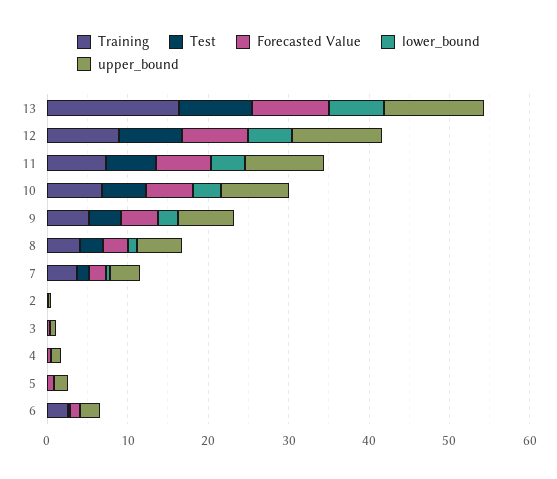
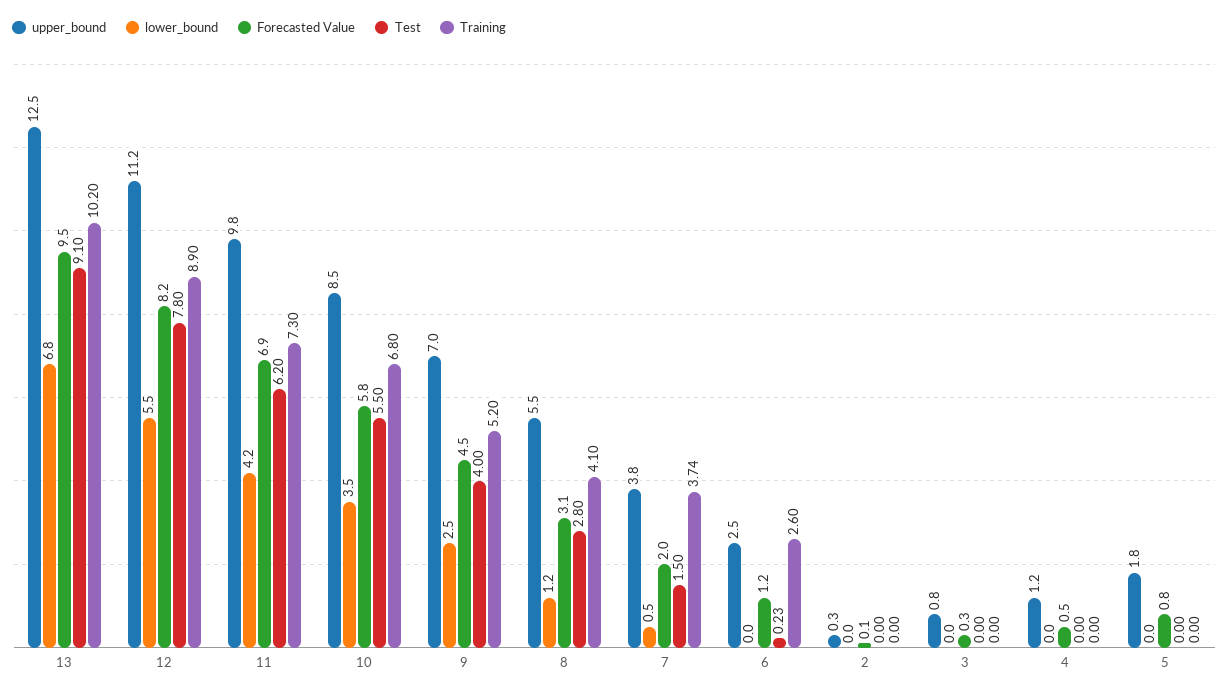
  {
    "Training": {
-     "13": 16,
+     "13": 10.2,
      "12": 8.9,
      "11": 7.3,
      "10": 6.8,
      "9": 5.2,
      "8": 4.1,
      "7": 3.74,
      "2": 0,
      "3": 0,
      "4": 0,
      "5": 0,
      "6": 2.6
    },
    "Test": {
      "13": 9.1,
      "12": 7.8,
      "11": 6.2,
      "10": 5.5,
      "9": 4,
      "8": 2.8,
      "7": 1.5,
      "2": 0,
      "3": 0,
      "4": 0,
      "5": 0,
      "6": 0.23
    },
    "Forecasted Value": {
      "13": 9.5,
      "12": 8.2,
      "11": 6.9,
      "10": 5.8,
      "9": 4.5,
      "8": 3.1,
      "7": 2,
      "2": 0.1,
      "3": 0.3,
      "4": 0.5,
      "5": 0.8,
      "6": 1.2
    },
    "lower_bound": {
      "13": 6.8,
      "12": 5.5,
      "11": 4.2,
      "10": 3.5,
      "9": 2.5,
      "8": 1.2,
      "7": 0.5,
      "2": 0,
      "3": 0,
      "4": 0,
      "5": 0,
      "6": 0
    },
    "upper_bound": {
      "13": 12.5,
      "12": 11.2,
      "11": 9.8,
      "10": 8.5,
      "9": 7,
      "8": 5.5,
      "7": 3.8,
      "2": 0.3,
      "3": 0.8,
      "4": 1.2,
      "5": 1.8,
      "6": 2.5
    }
  }

